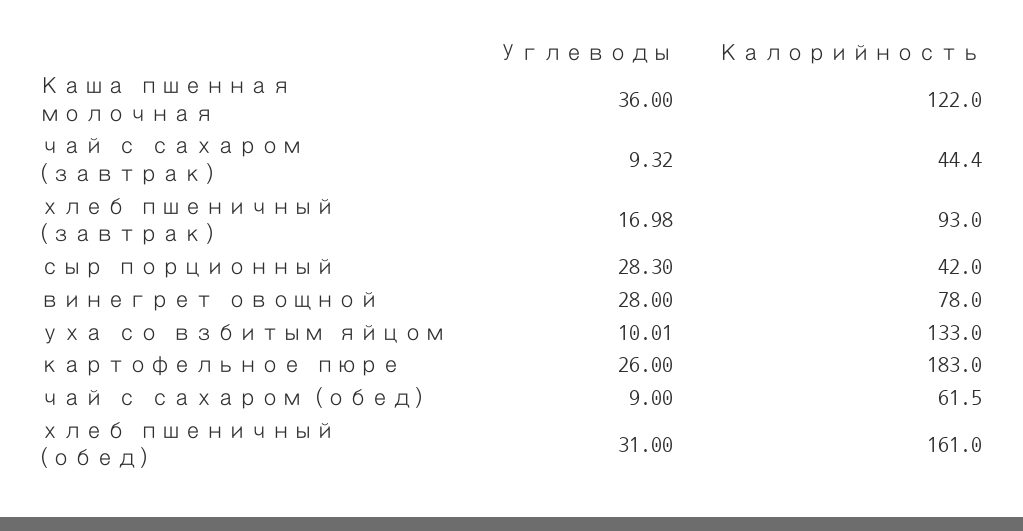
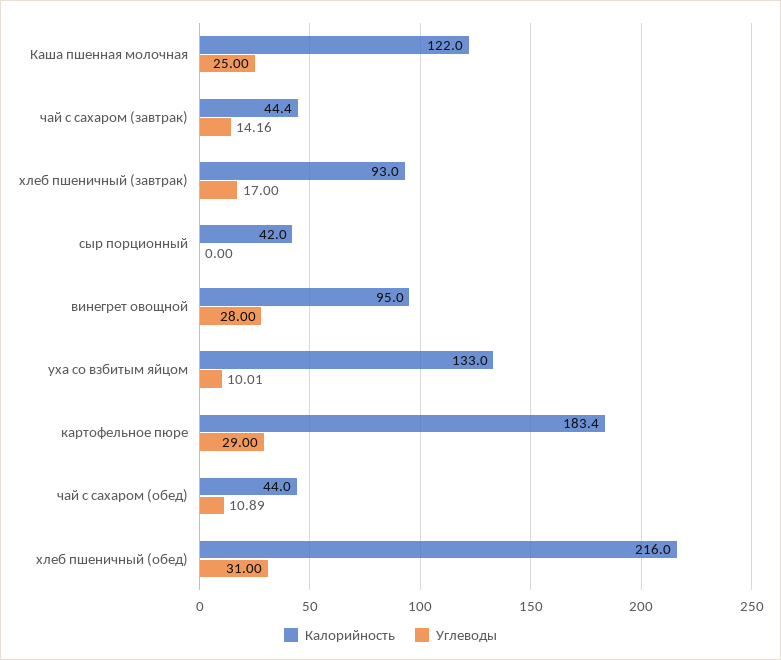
  {
    "Углеводы": {
-     "Каша пшенная молочная": 36,
+     "Каша пшенная молочная": 25,
-     "чай с сахаром (завтрак)": 9.32,
+     "чай с сахаром (завтрак)": 14.16,
-     "хлеб пшеничный (завтрак)": 16.98,
+     "хлеб пшеничный (завтрак)": 17,
-     "сыр порционный": 28.3,
+     "сыр порционный": 0,
      "винегрет овощной": 28,
      "уха со взбитым яйцом": 10.01,
-     "картофельное пюре": 26,
+     "картофельное пюре": 29,
-     "чай с сахаром (обед)": 9,
+     "чай с сахаром (обед)": 10.89,
      "хлеб пшеничный (обед)": 31
    },
    "Калорийность": {
      "Каша пшенная молочная": 122,
      "чай с сахаром (завтрак)": 44.4,
      "хлеб пшеничный (завтрак)": 93,
      "сыр порционный": 42,
-     "винегрет овощной": 78,
+     "винегрет овощной": 95,
      "уха со взбитым яйцом": 133,
-     "картофельное пюре": 183,
+     "картофельное пюре": 183.4,
-     "чай с сахаром (обед)": 61.5,
+     "чай с сахаром (обед)": 44,
-     "хлеб пшеничный (обед)": 161
+     "хлеб пшеничный (обед)": 216
    }
  }

